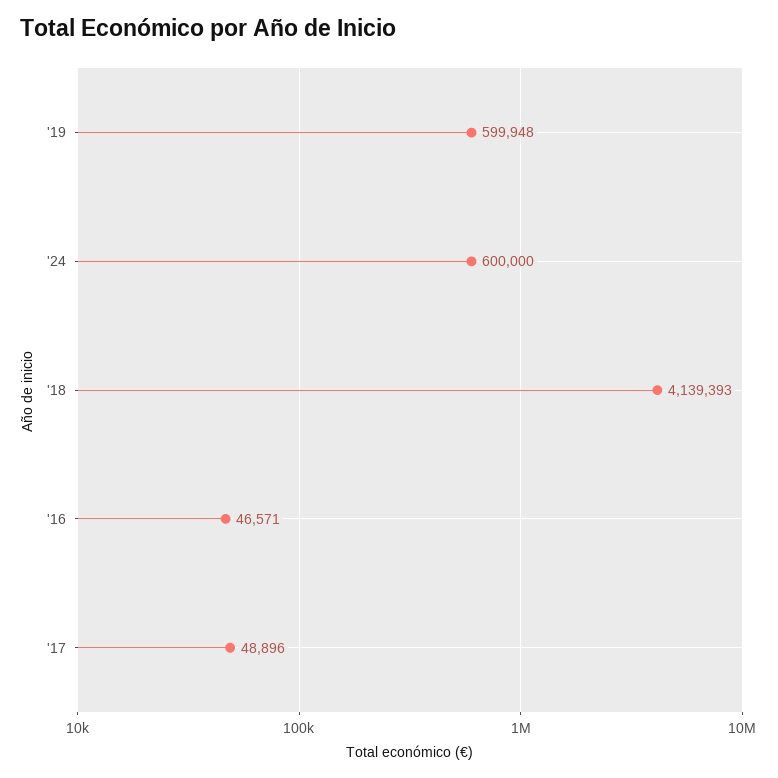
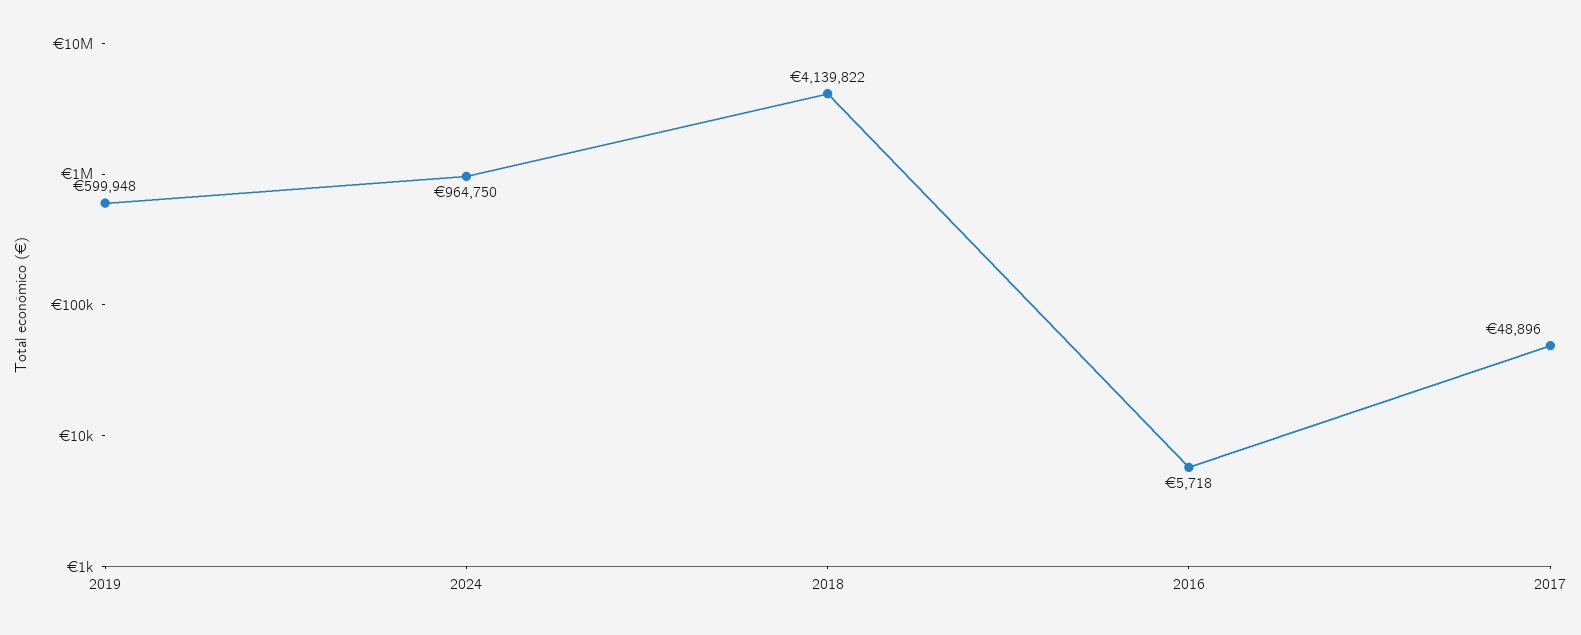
  {
    "'19": 599948,
-   "'24": 600000,
+   "'24": 964750,
-   "'18": 4139393,
+   "'18": 4139822,
-   "'16": 46571,
+   "'16": 5718,
    "'17": 48896
  }

